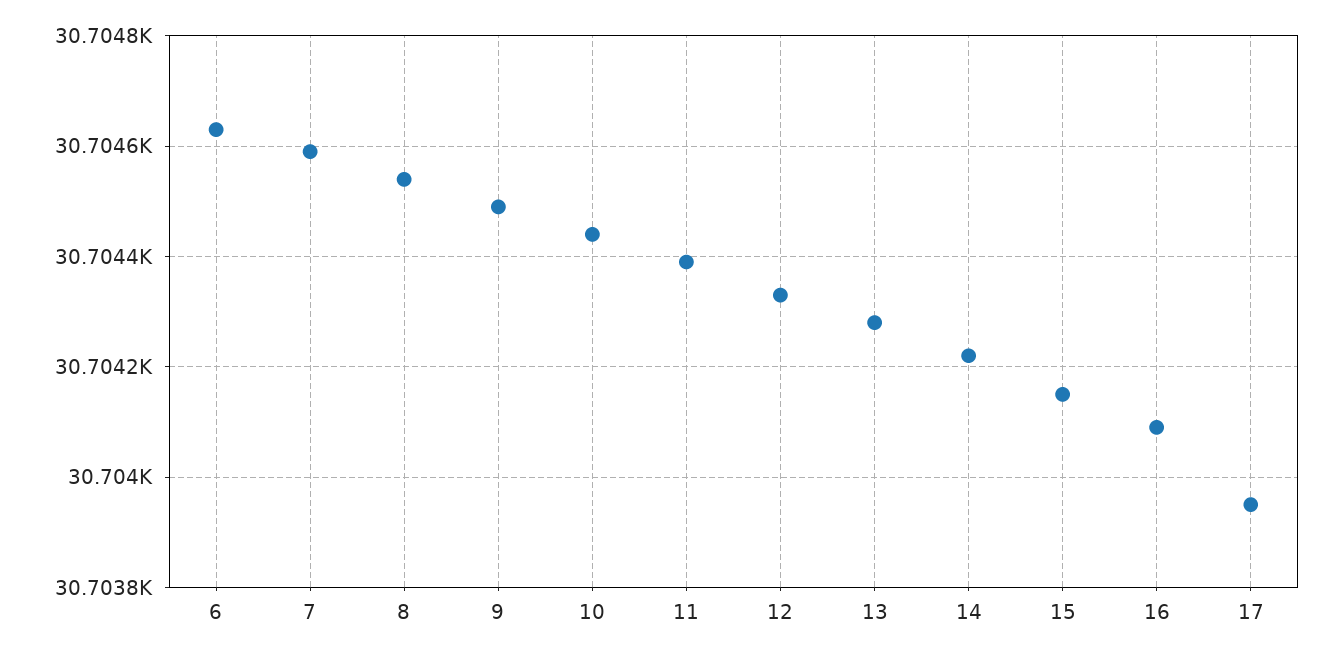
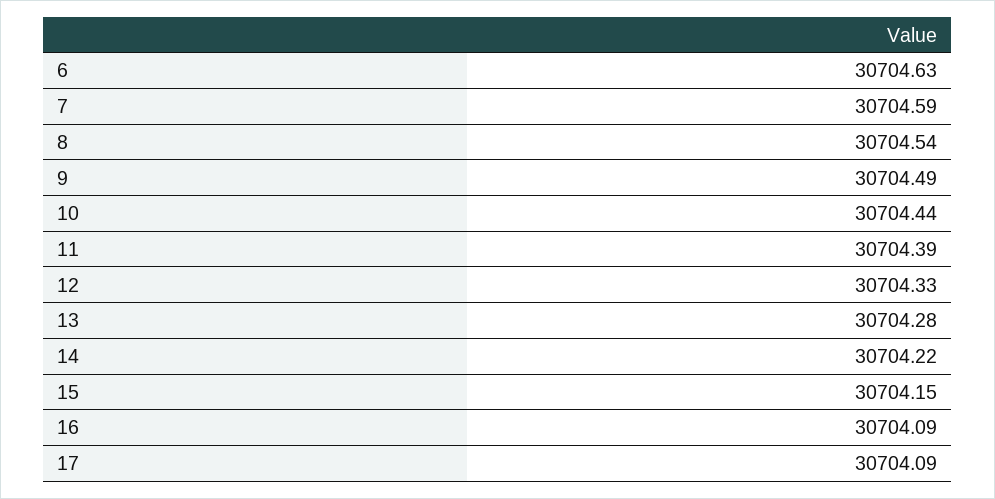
  {
    "6": 30704.63,
    "7": 30704.59,
    "8": 30704.54,
    "9": 30704.49,
    "10": 30704.44,
    "11": 30704.39,
    "12": 30704.33,
    "13": 30704.28,
    "14": 30704.22,
    "15": 30704.15,
    "16": 30704.09,
-   "17": 30703.95
+   "17": 30704.09
  }

